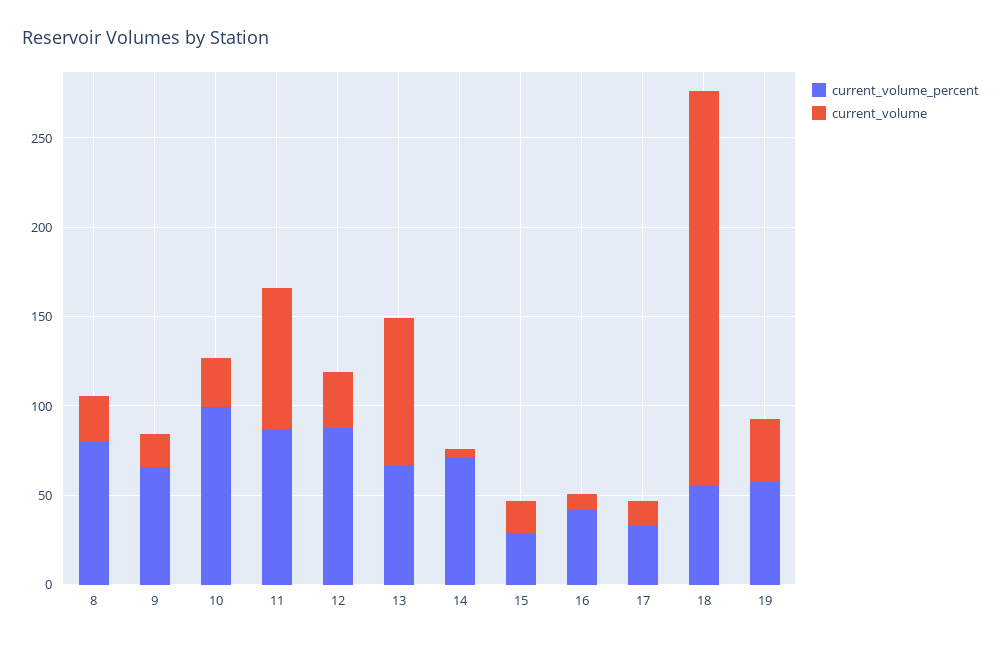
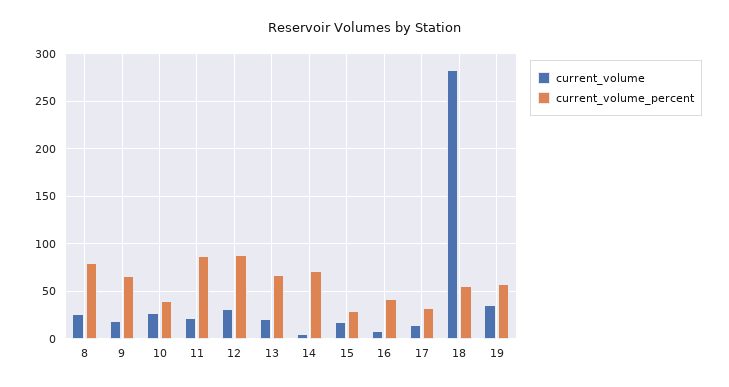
  {
    "current_volume_percent": {
      "8": 80,
      "9": 70,
-     "10": 100,
+     "10": 40,
      "11": 90,
      "12": 90,
      "13": 70,
      "14": 70,
      "15": 30,
      "16": 40,
      "17": 30,
      "18": 60,
      "19": 60
    },
    "current_volume": {
      "8": 30,
      "9": 20,
      "10": 30,
-     "11": 80,
+     "11": 20,
      "12": 30,
-     "13": 80,
+     "13": 20,
      "14": 0,
      "15": 20,
      "16": 10,
      "17": 10,
-     "18": 220,
+     "18": 280,
      "19": 40
    }
  }

